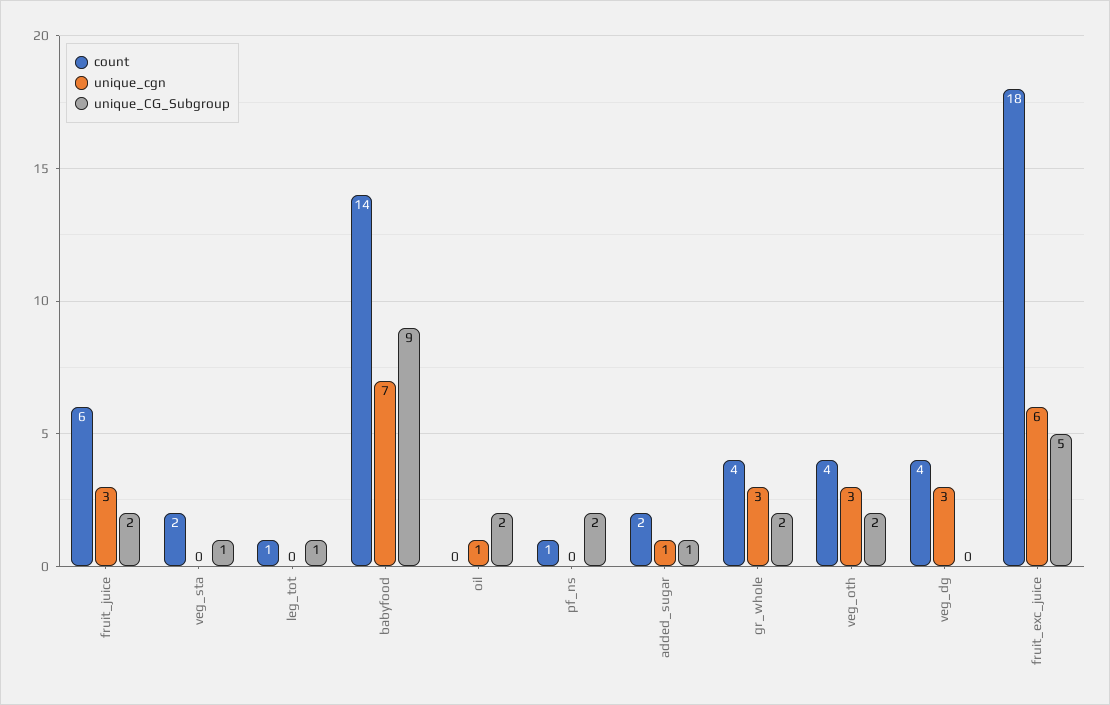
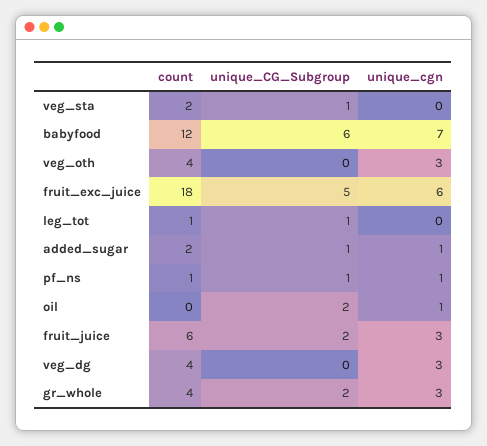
  {
    "count": {
      "fruit_juice": 6,
      "veg_sta": 2,
      "leg_tot": 1,
-     "babyfood": 14,
+     "babyfood": 12,
      "oil": 0,
      "pf_ns": 1,
      "added_sugar": 2,
      "gr_whole": 4,
      "veg_oth": 4,
      "veg_dg": 4,
      "fruit_exc_juice": 18
    },
    "unique_cgn": {
      "fruit_juice": 3,
      "veg_sta": 0,
      "leg_tot": 0,
      "babyfood": 7,
      "oil": 1,
-     "pf_ns": 0,
+     "pf_ns": 1,
      "added_sugar": 1,
      "gr_whole": 3,
      "veg_oth": 3,
      "veg_dg": 3,
      "fruit_exc_juice": 6
    },
    "unique_CG_Subgroup": {
      "fruit_juice": 2,
      "veg_sta": 1,
      "leg_tot": 1,
-     "babyfood": 9,
+     "babyfood": 6,
      "oil": 2,
-     "pf_ns": 2,
+     "pf_ns": 1,
      "added_sugar": 1,
      "gr_whole": 2,
-     "veg_oth": 2,
+     "veg_oth": 0,
      "veg_dg": 0,
      "fruit_exc_juice": 5
    }
  }

